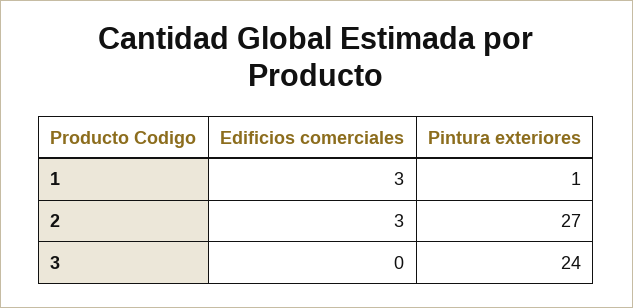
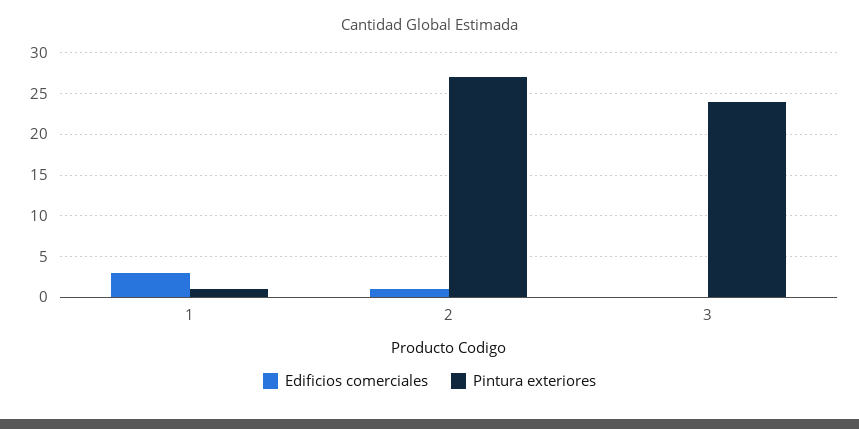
  {
    "Edificios comerciales": {
      "1": 3,
-     "2": 3,
+     "2": 1,
      "3": 0
    },
    "Pintura exteriores": {
      "1": 1,
      "2": 27,
      "3": 24
    }
  }

